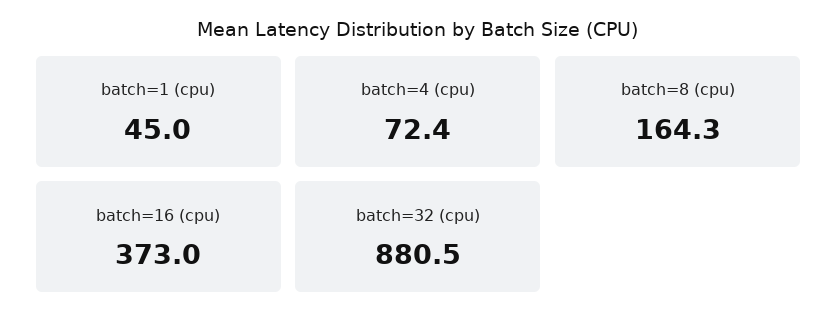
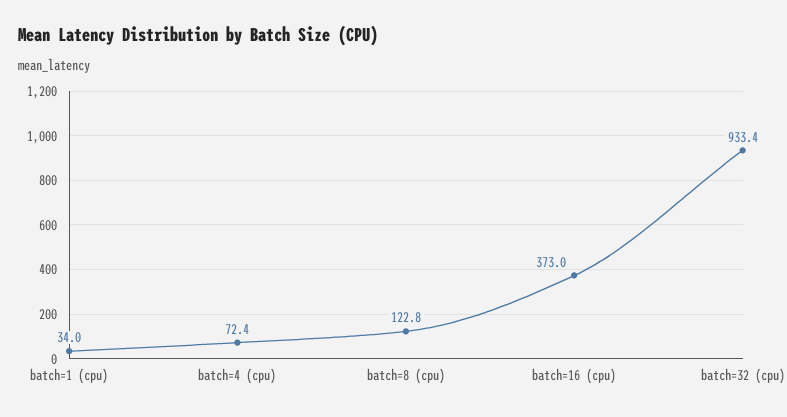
  {
-   "batch=1 (cpu)": 45,
+   "batch=1 (cpu)": 34,
    "batch=4 (cpu)": 72.4,
-   "batch=8 (cpu)": 164.3,
+   "batch=8 (cpu)": 122.8,
    "batch=16 (cpu)": 373,
-   "batch=32 (cpu)": 880.5
+   "batch=32 (cpu)": 933.4
  }

